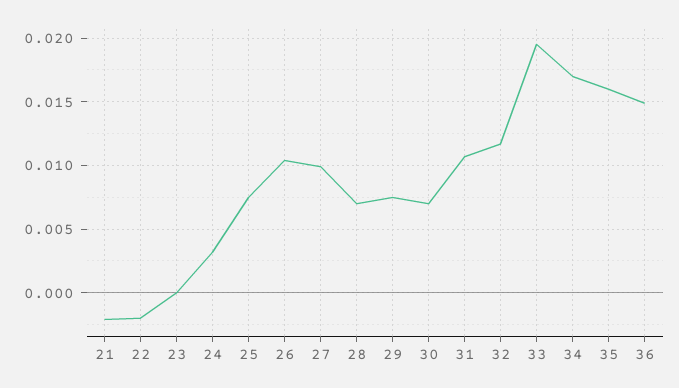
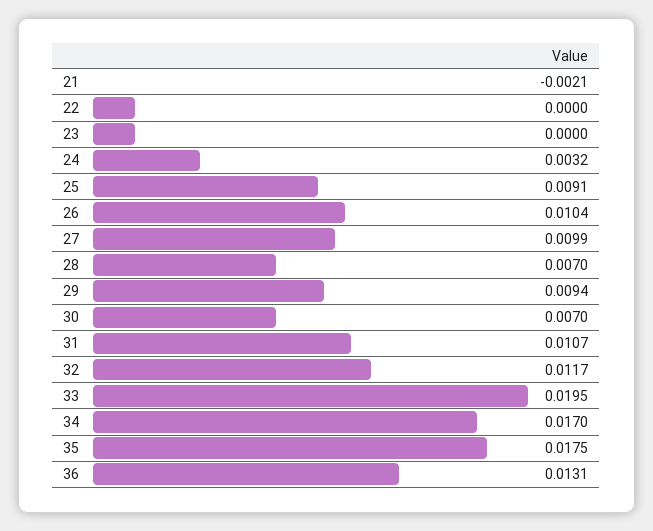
  {
    "21": -0.0021,
-   "22": -0.002,
+   "22": 0,
    "23": 0,
    "24": 0.0032,
-   "25": 0.0075,
+   "25": 0.0091,
    "26": 0.0104,
    "27": 0.0099,
    "28": 0.007,
-   "29": 0.0075,
+   "29": 0.0094,
    "30": 0.007,
    "31": 0.0107,
    "32": 0.0117,
    "33": 0.0195,
    "34": 0.017,
-   "35": 0.016,
+   "35": 0.0175,
-   "36": 0.015
+   "36": 0.0131
  }

